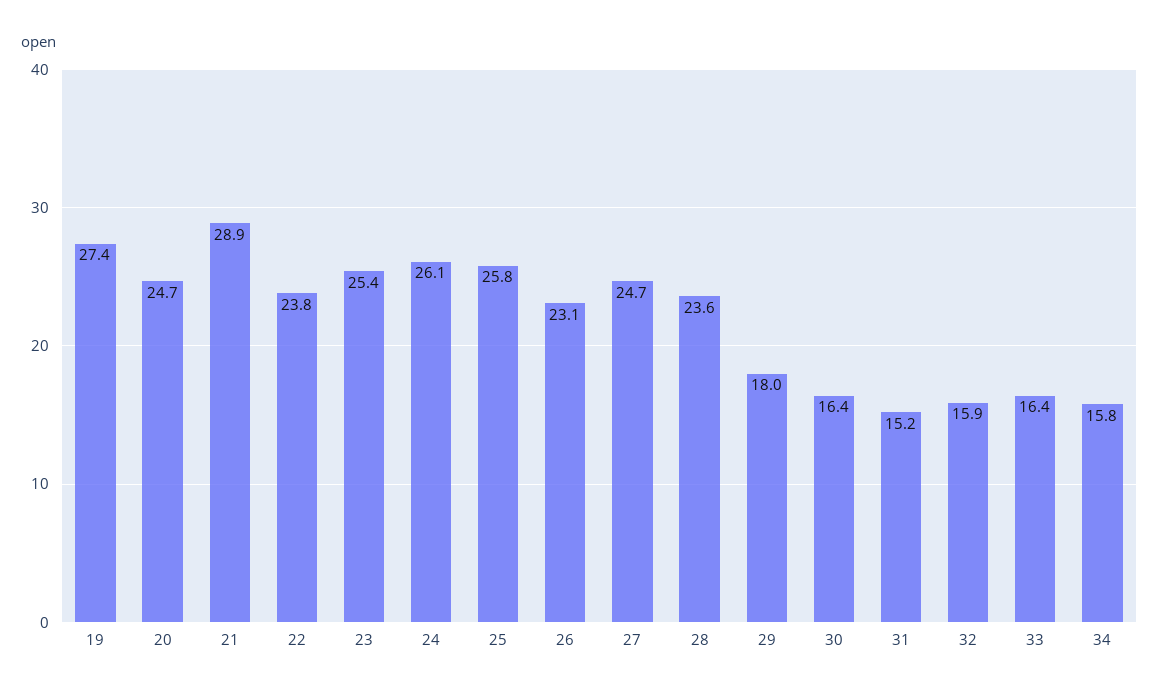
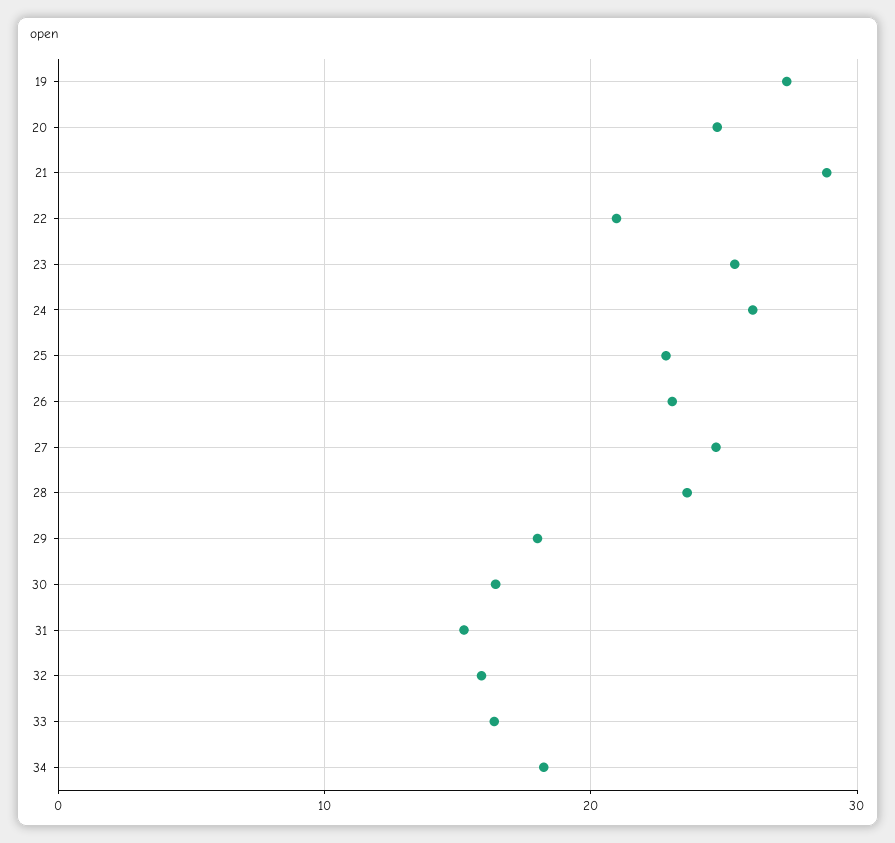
  {
    "19": 27.4,
    "20": 24.7,
    "21": 28.9,
-   "22": 23.8,
+   "22": 21,
    "23": 25.4,
    "24": 26.1,
-   "25": 25.8,
+   "25": 23,
    "26": 23.1,
    "27": 24.7,
    "28": 23.6,
    "29": 18,
    "30": 16.4,
    "31": 15.2,
    "32": 15.9,
    "33": 16.4,
-   "34": 15.8
+   "34": 18
  }

